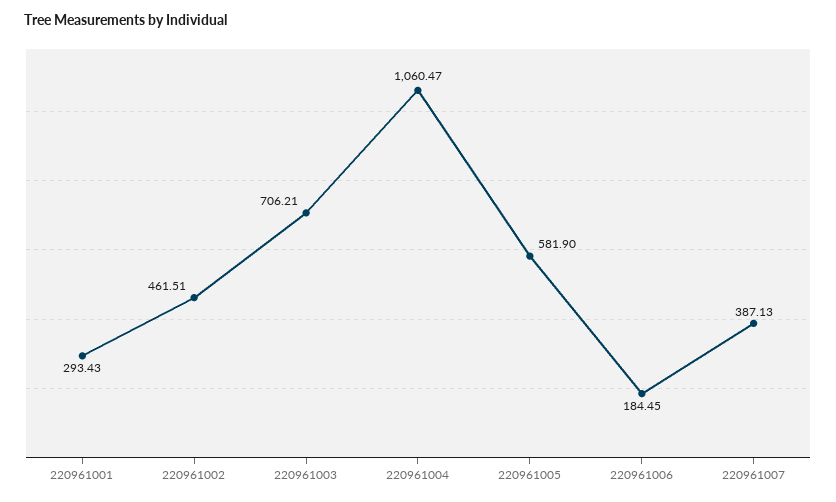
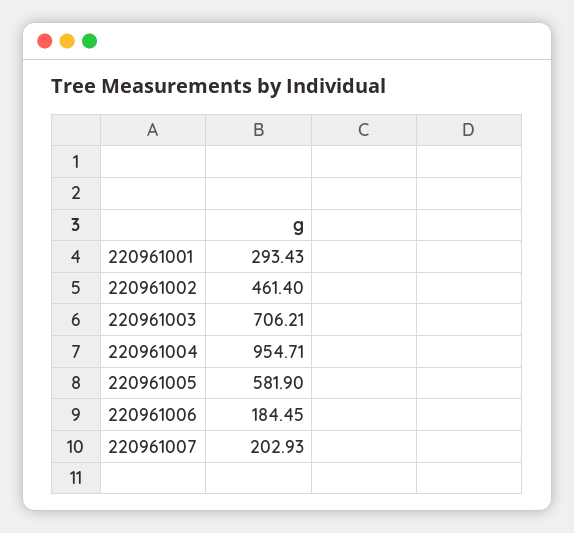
  {
    "220961001": 293.43,
-   "220961002": 461.51,
+   "220961002": 461.4,
    "220961003": 706.21,
-   "220961004": 1060.47,
+   "220961004": 954.71,
    "220961005": 581.9,
    "220961006": 184.45,
-   "220961007": 387.13
+   "220961007": 202.93
  }

